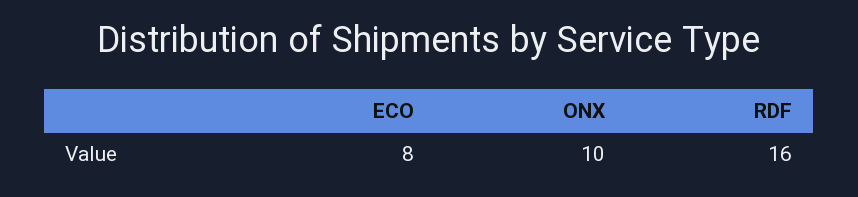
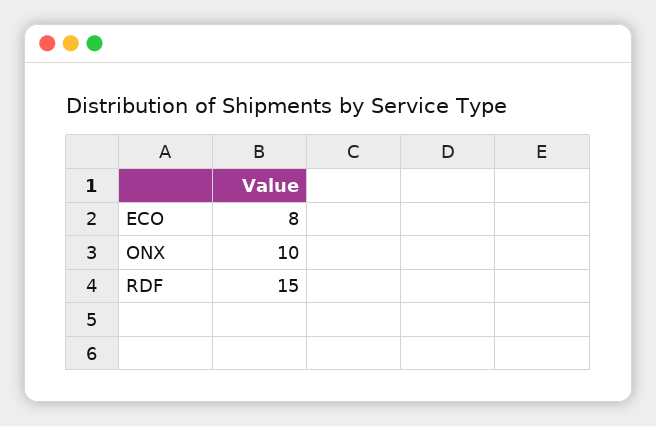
  {
    "ECO": 8,
    "ONX": 10,
-   "RDF": 16
+   "RDF": 15
  }

